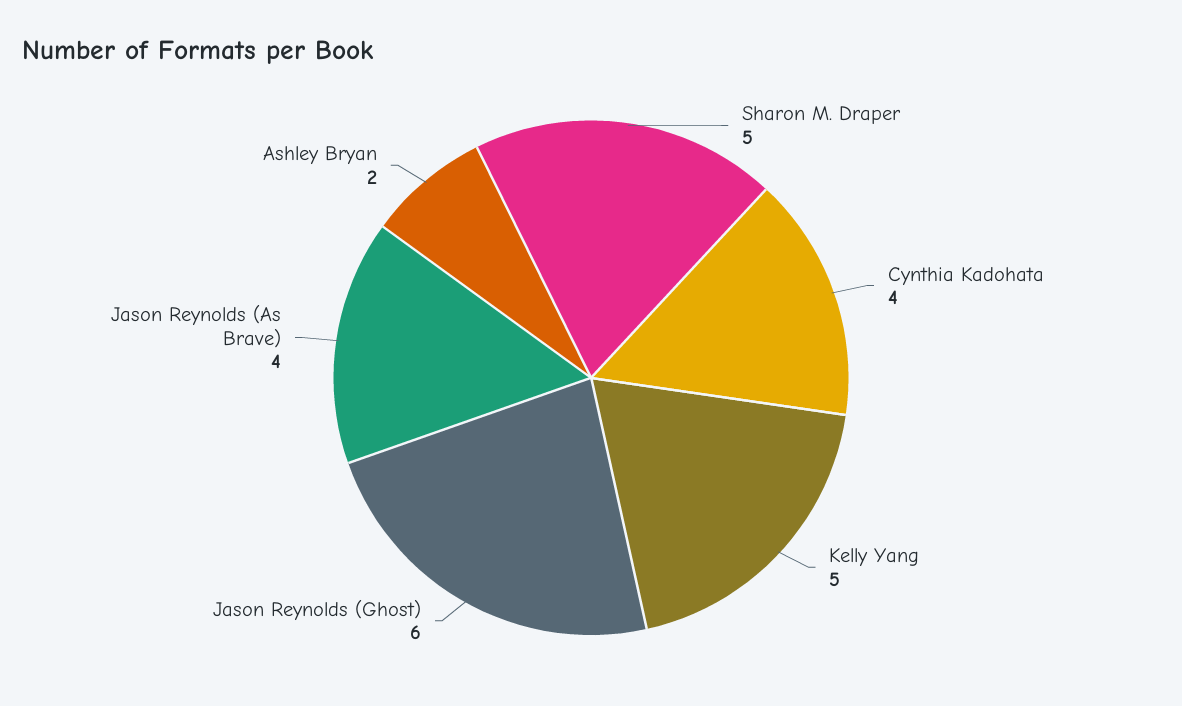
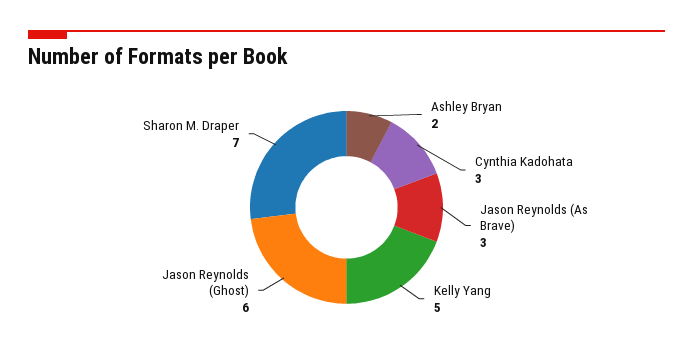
  {
-   "Sharon M. Draper": 5,
+   "Sharon M. Draper": 7,
-   "Cynthia Kadohata": 4,
+   "Cynthia Kadohata": 3,
    "Kelly Yang": 5,
    "Jason Reynolds (Ghost)": 6,
-   "Jason Reynolds (As Brave)": 4,
+   "Jason Reynolds (As Brave)": 3,
    "Ashley Bryan": 2
  }

